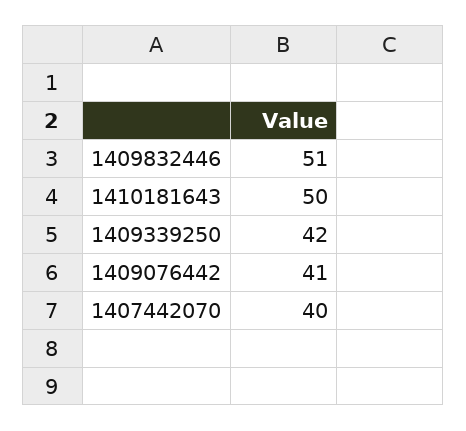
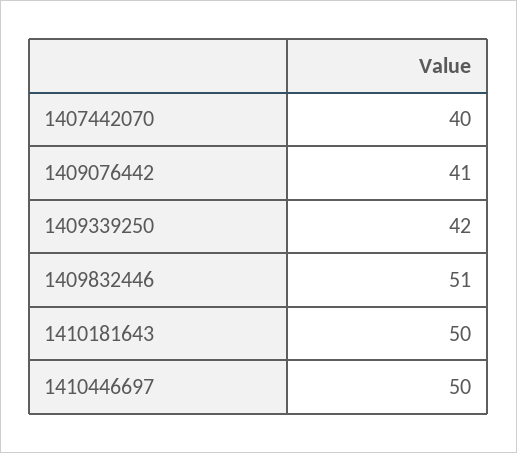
  {
    "1409832446": 51,
    "1410181643": 50,
    "1409339250": 42,
    "1409076442": 41,
-   "1407442070": 40
+   "1407442070": 40,
+   "1410446697": 50
  }

